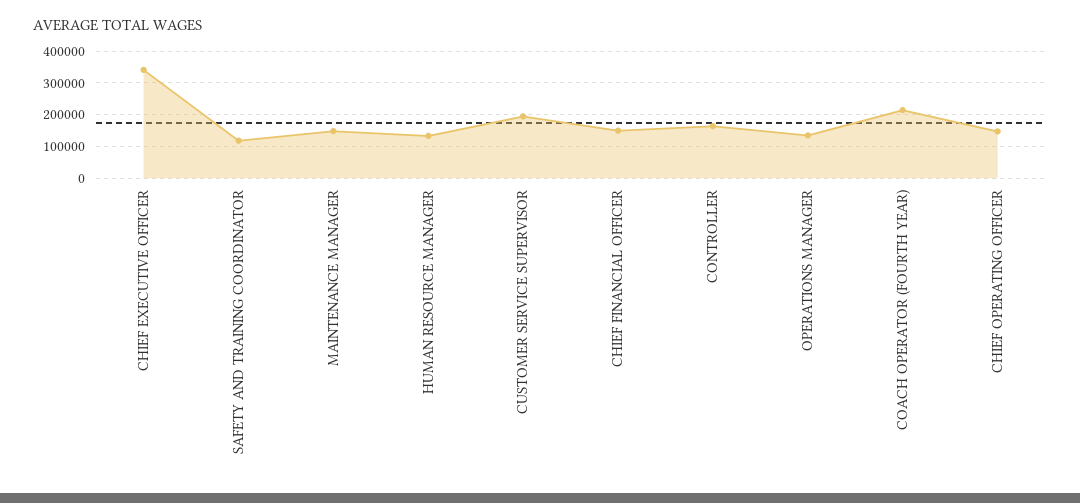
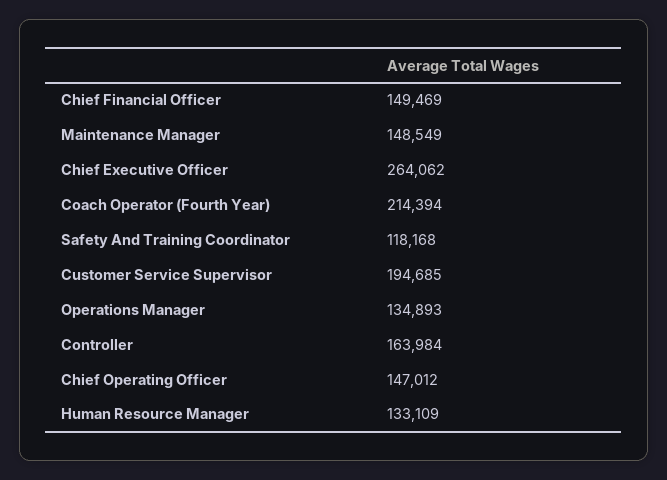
  {
-   "CHIEF EXECUTIVE OFFICER": 340000,
+   "CHIEF EXECUTIVE OFFICER": 264062,
    "SAFETY AND TRAINING COORDINATOR": 118168,
    "MAINTENANCE MANAGER": 148549,
    "HUMAN RESOURCE MANAGER": 133109,
    "CUSTOMER SERVICE SUPERVISOR": 194685,
    "CHIEF FINANCIAL OFFICER": 149469,
    "CONTROLLER": 163984,
    "OPERATIONS MANAGER": 134893,
    "COACH OPERATOR (FOURTH YEAR)": 214394,
    "CHIEF OPERATING OFFICER": 147012
  }

